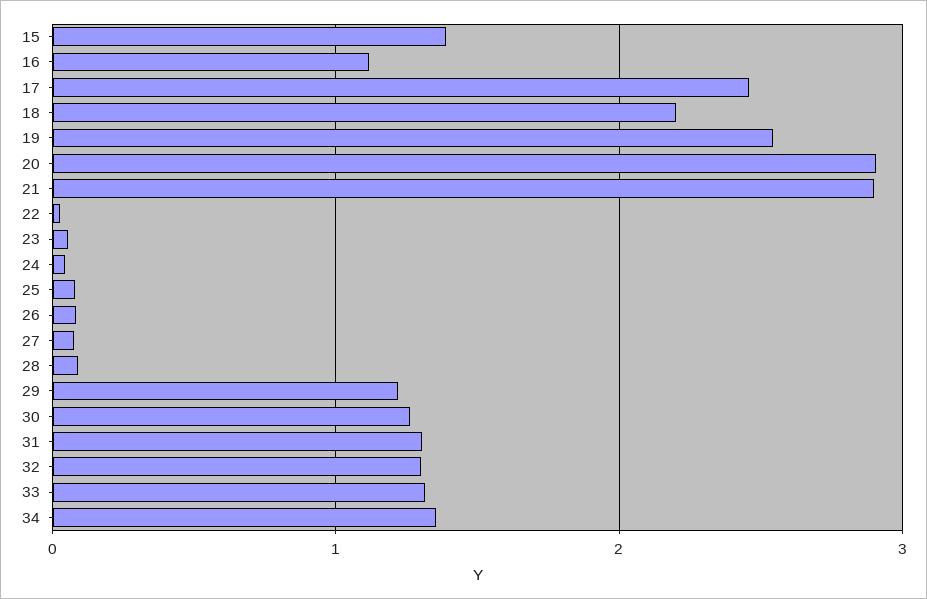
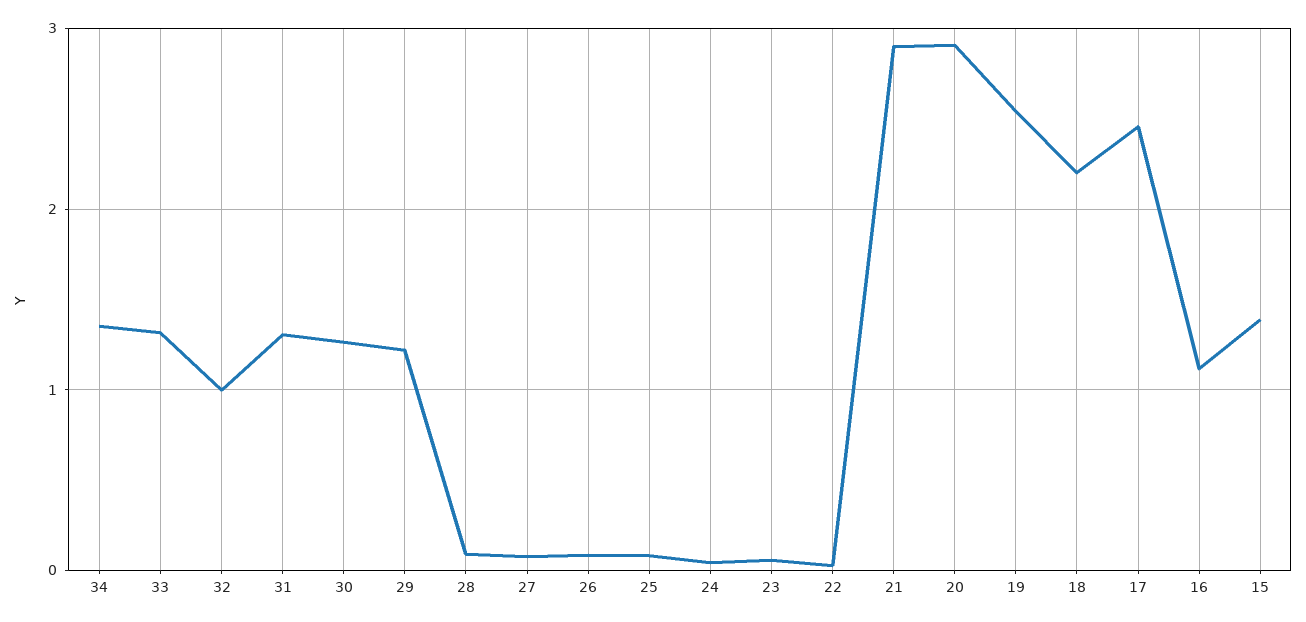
  {
    "15": 1.4,
    "16": 1.1,
    "17": 2.5,
    "18": 2.2,
    "19": 2.5,
    "20": 2.9,
    "21": 2.9,
    "22": 0,
    "23": 0.1,
    "24": 0,
    "25": 0.1,
    "26": 0.1,
    "27": 0.1,
    "28": 0.1,
    "29": 1.2,
    "30": 1.3,
    "31": 1.3,
-   "32": 1.3,
+   "32": 1,
    "33": 1.3,
    "34": 1.4
  }

